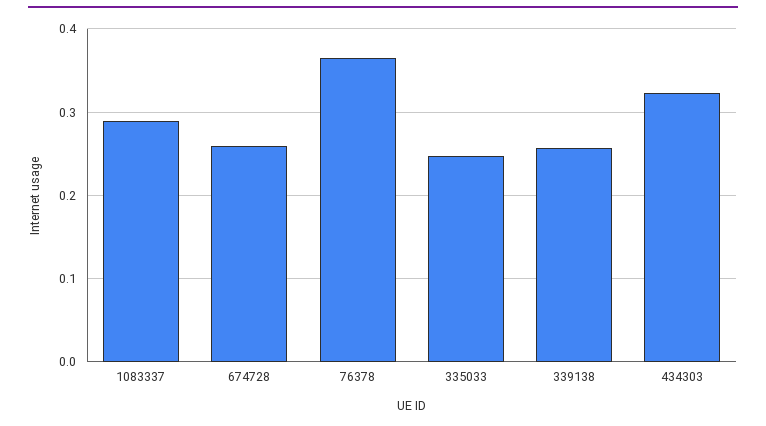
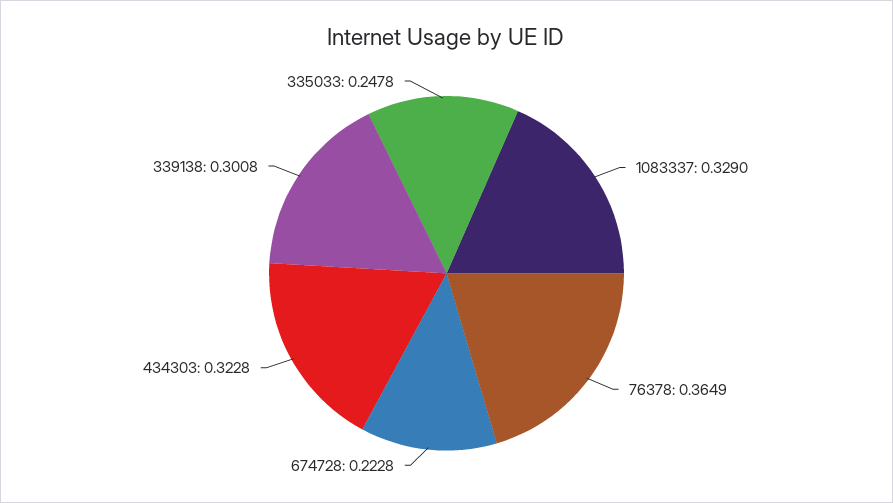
  {
-   "1083337": 0.29,
+   "1083337": 0.329,
-   "674728": 0.26,
+   "674728": 0.2228,
    "76378": 0.3649,
    "335033": 0.2478,
-   "339138": 0.26,
+   "339138": 0.3008,
    "434303": 0.3228
  }

